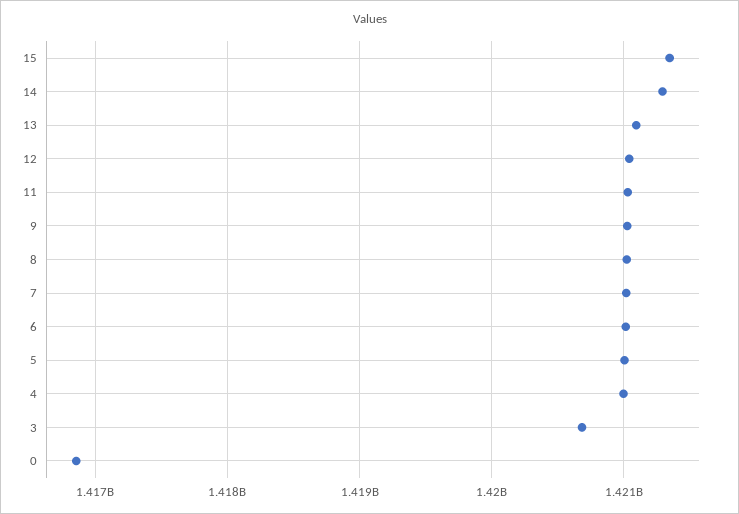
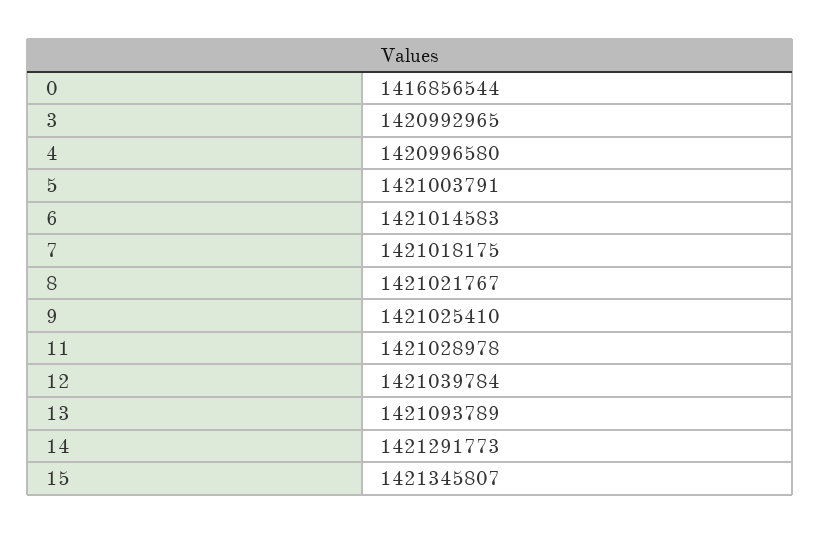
  {
    "15": 1421345807,
    "14": 1421291773,
    "13": 1421093789,
    "12": 1421039784,
    "11": 1421028978,
    "9": 1421025410,
    "8": 1421021767,
    "7": 1421018175,
    "6": 1421014583,
    "5": 1421003791,
    "4": 1420996580,
-   "3": 1420700000,
+   "3": 1420992965,
    "0": 1416856544
  }

